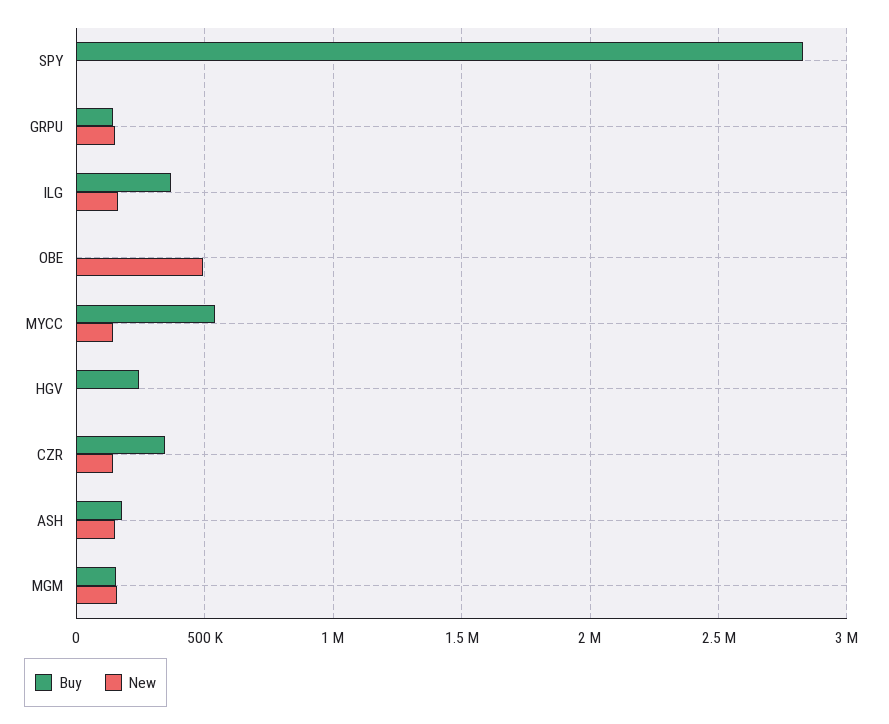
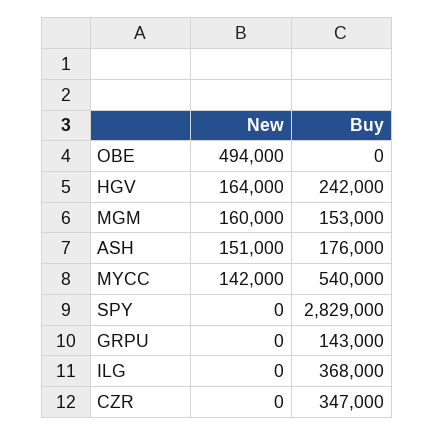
  {
    "Buy": {
      "SPY": 2829000,
      "GRPU": 143000,
      "ILG": 368000,
      "OBE": 0,
      "MYCC": 540000,
      "HGV": 242000,
      "CZR": 347000,
      "ASH": 176000,
      "MGM": 153000
    },
    "New": {
      "SPY": 0,
-     "GRPU": 150000,
+     "GRPU": 0,
-     "ILG": 150000,
+     "ILG": 0,
      "OBE": 494000,
      "MYCC": 142000,
-     "HGV": 0,
+     "HGV": 164000,
-     "CZR": 150000,
+     "CZR": 0,
      "ASH": 151000,
      "MGM": 160000
    }
  }

